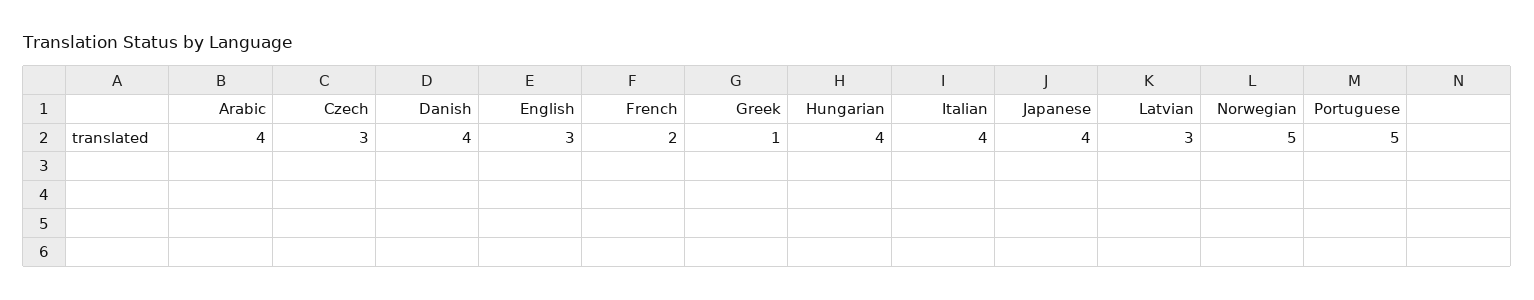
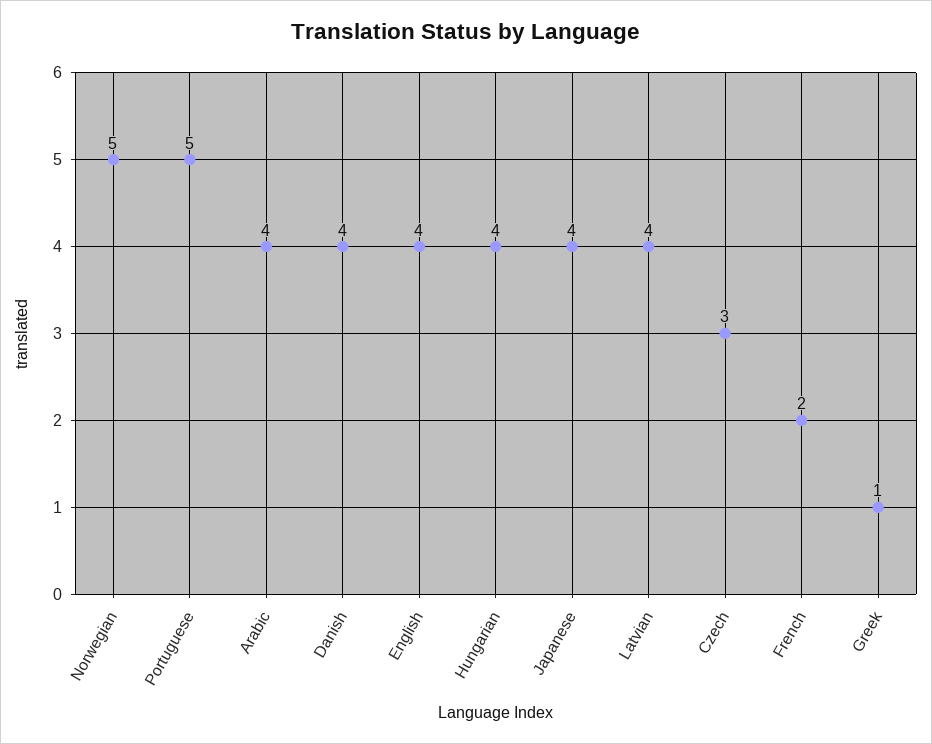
  {
    "Arabic": 4,
    "Czech": 3,
    "Danish": 4,
-   "English": 3,
+   "English": 4,
    "French": 2,
    "Greek": 1,
    "Hungarian": 4,
-   "Italian": 4,
    "Japanese": 4,
-   "Latvian": 3,
+   "Latvian": 4,
    "Norwegian": 5,
    "Portuguese": 5
  }

